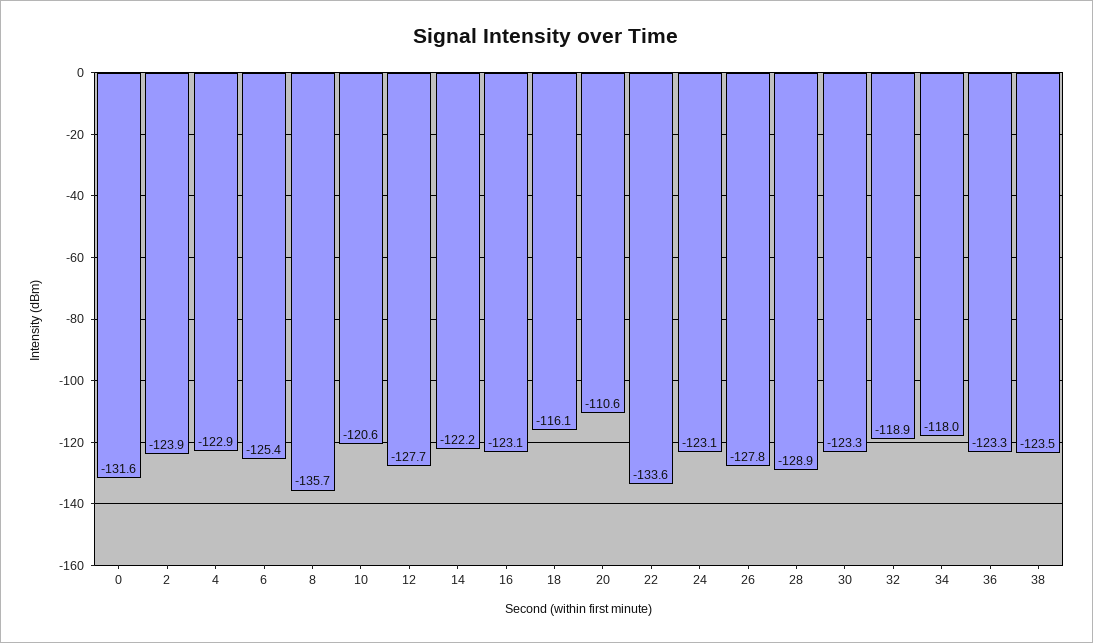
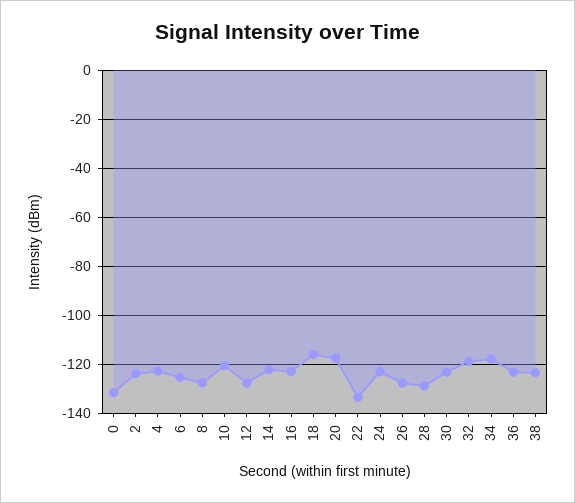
  {
    "0": -131.6,
    "2": -123.9,
    "4": -122.9,
    "6": -125.4,
-   "8": -135.7,
+   "8": -127.5,
    "10": -120.6,
    "12": -127.7,
    "14": -122.2,
    "16": -123.1,
    "18": -116.1,
-   "20": -110.6,
+   "20": -117.5,
    "22": -133.6,
    "24": -123.1,
    "26": -127.8,
    "28": -128.9,
    "30": -123.3,
    "32": -118.9,
    "34": -118,
    "36": -123.3,
    "38": -123.5
  }

